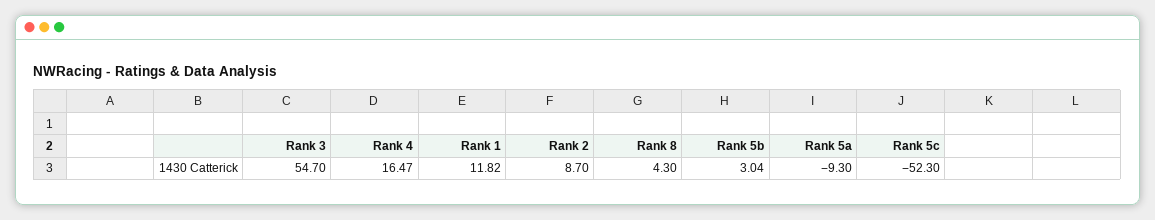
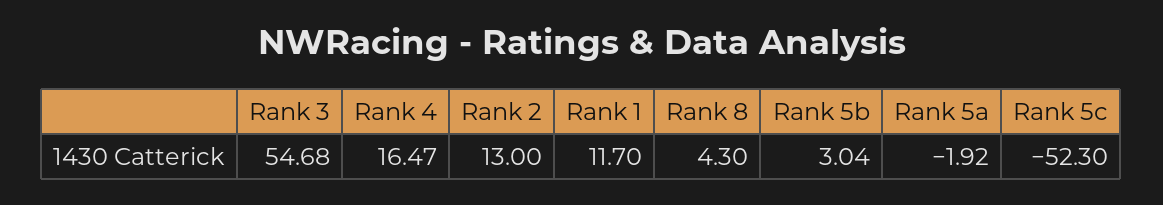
  {
-   "Rank 3": 54.7,
+   "Rank 3": 54.68,
    "Rank 4": 16.47,
-   "Rank 1": 11.82,
+   "Rank 1": 11.7,
-   "Rank 2": 8.7,
+   "Rank 2": 13,
    "Rank 8": 4.3,
    "Rank 5b": 3.04,
-   "Rank 5a": -9.3,
+   "Rank 5a": -1.92,
    "Rank 5c": -52.3
  }

